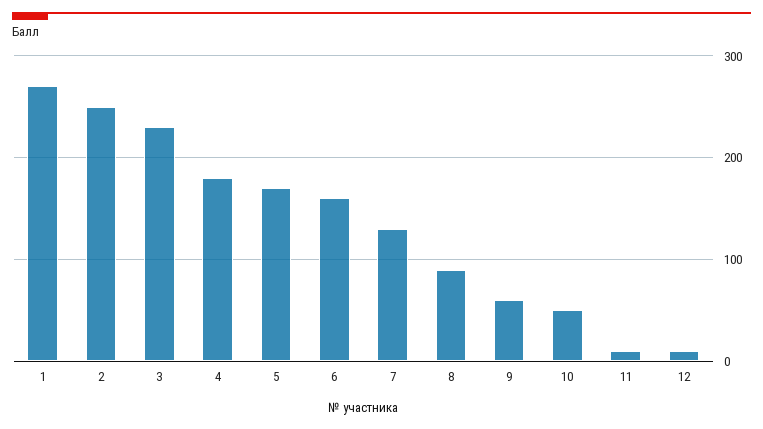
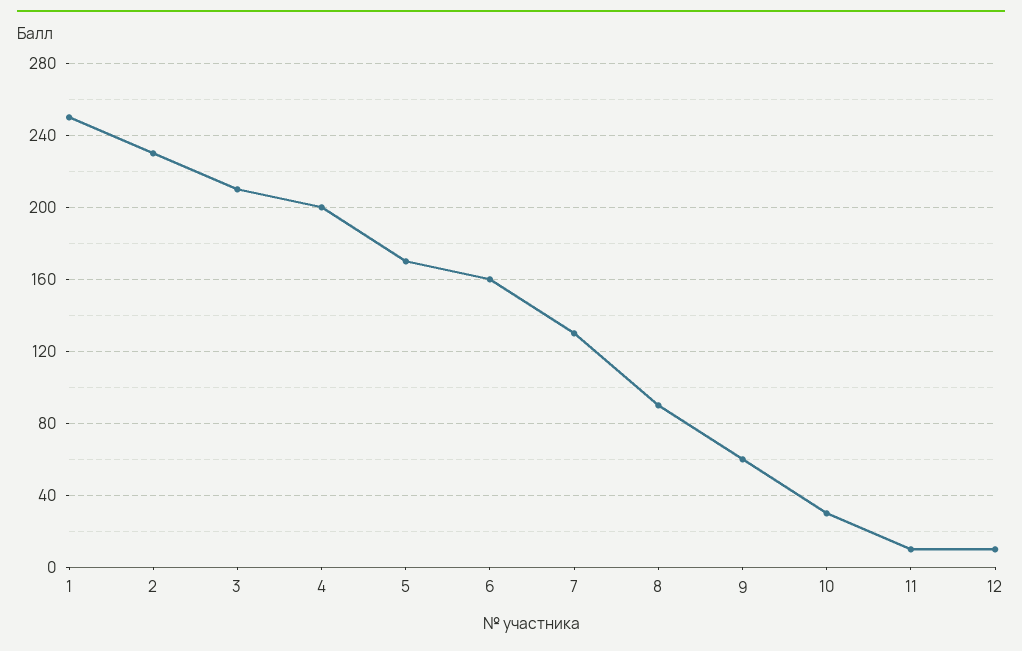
  {
-   "1": 270,
+   "1": 250,
-   "2": 250,
+   "2": 230,
-   "3": 230,
+   "3": 210,
-   "4": 180,
+   "4": 200,
    "5": 170,
    "6": 160,
    "7": 130,
    "8": 90,
    "9": 60,
-   "10": 50,
+   "10": 30,
    "11": 10,
    "12": 10
  }

